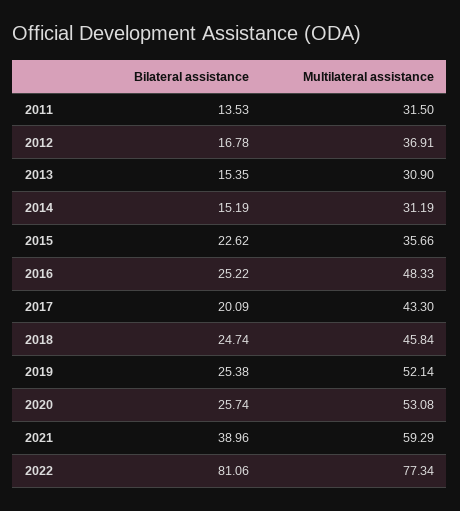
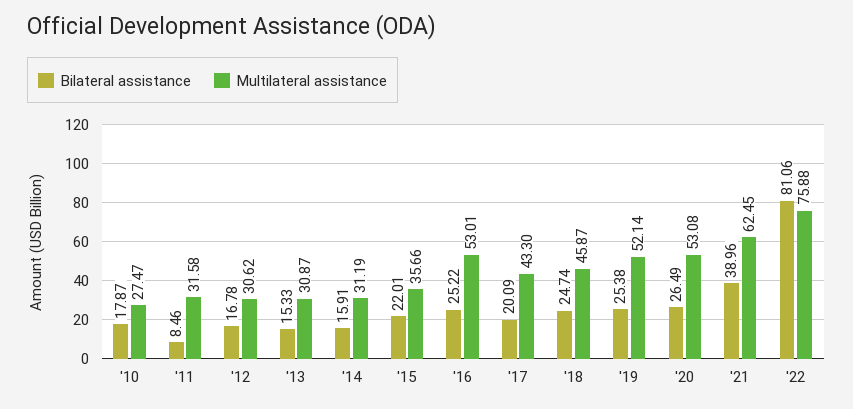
  {
    "Bilateral assistance": {
-     "2011": 13.53,
+     "2011": 8.46,
      "2012": 16.78,
-     "2013": 15.35,
+     "2013": 15.33,
-     "2014": 15.19,
+     "2014": 15.91,
-     "2015": 22.62,
+     "2015": 22.01,
      "2016": 25.22,
      "2017": 20.09,
      "2018": 24.74,
      "2019": 25.38,
-     "2020": 25.74,
+     "2020": 26.49,
      "2021": 38.96,
-     "2022": 81.06
+     "2022": 81.06,
+     "'10": 17.87
    },
    "Multilateral assistance": {
-     "2011": 31.5,
+     "2011": 31.58,
-     "2012": 36.91,
+     "2012": 30.62,
-     "2013": 30.9,
+     "2013": 30.87,
      "2014": 31.19,
      "2015": 35.66,
-     "2016": 48.33,
+     "2016": 53.01,
      "2017": 43.3,
-     "2018": 45.84,
+     "2018": 45.87,
      "2019": 52.14,
      "2020": 53.08,
-     "2021": 59.29,
+     "2021": 62.45,
-     "2022": 77.34
+     "2022": 75.88,
+     "'10": 27.47
    }
  }

